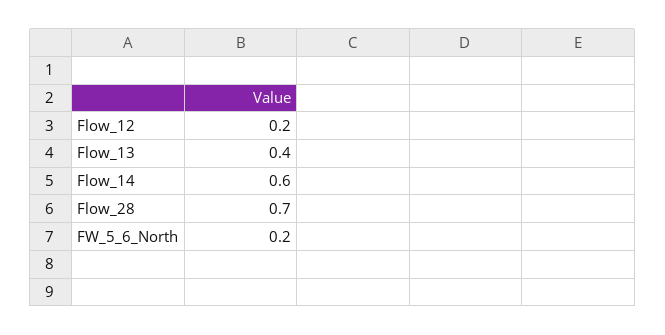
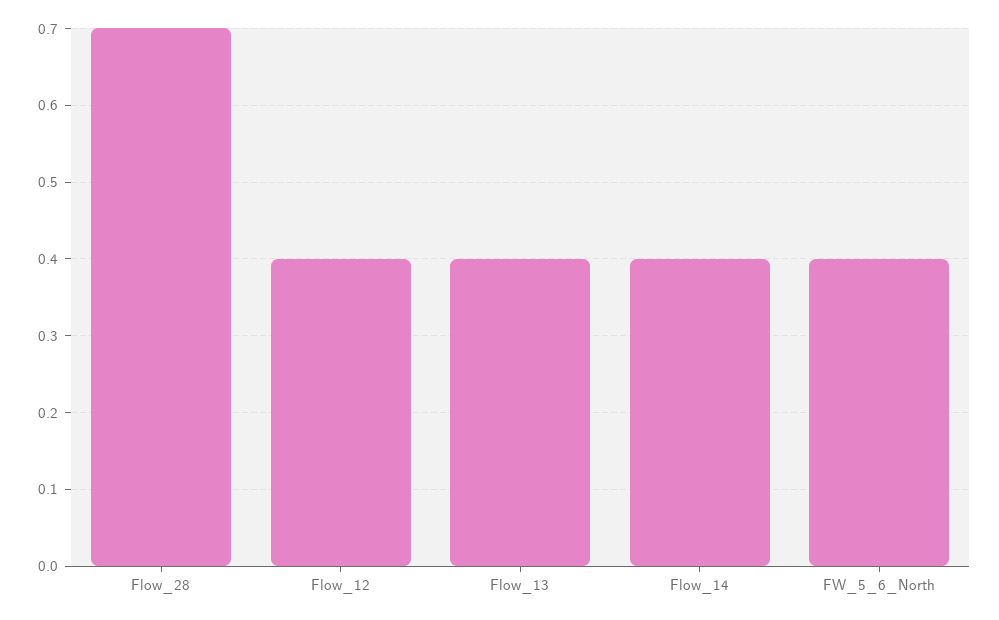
  {
-   "Flow_12": 0.2,
+   "Flow_12": 0.4,
    "Flow_13": 0.4,
-   "Flow_14": 0.6,
+   "Flow_14": 0.4,
    "Flow_28": 0.7,
-   "FW_5_6_North": 0.2
+   "FW_5_6_North": 0.4
  }

